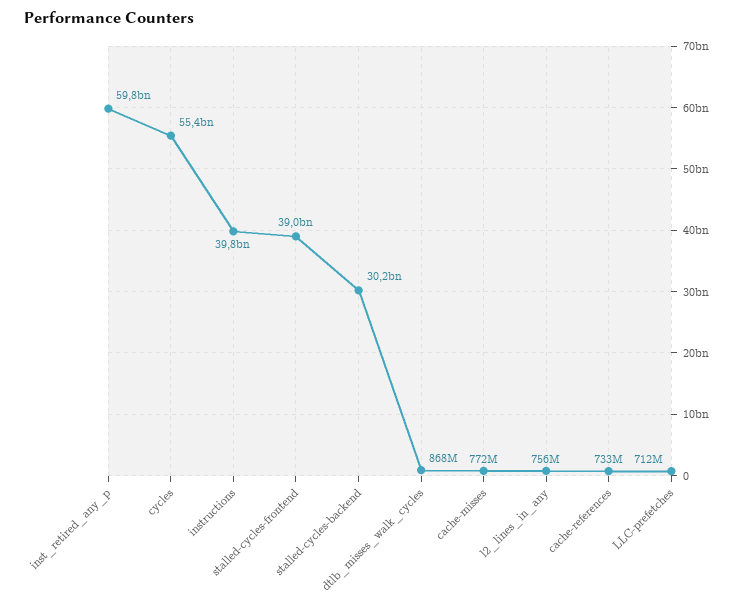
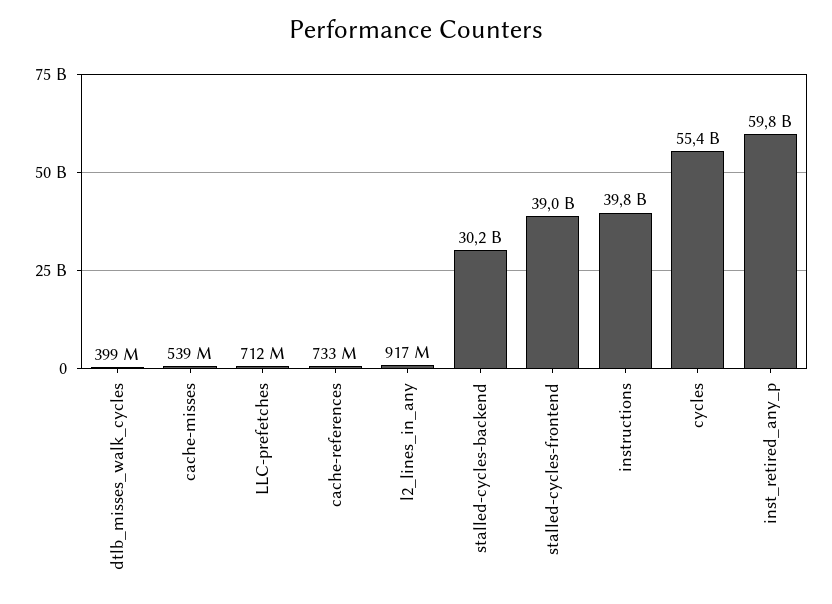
  {
    "inst_retired_any_p": 59800000000,
    "cycles": 55400000000,
    "instructions": 39800000000,
    "stalled-cycles-frontend": 39000000000,
    "stalled-cycles-backend": 30200000000,
-   "dtlb_misses_walk_cycles": 868000000,
+   "dtlb_misses_walk_cycles": 399000000,
-   "cache-misses": 772000000,
+   "cache-misses": 539000000,
-   "l2_lines_in_any": 756000000,
+   "l2_lines_in_any": 917000000,
    "cache-references": 733000000,
    "LLC-prefetches": 712000000
  }

